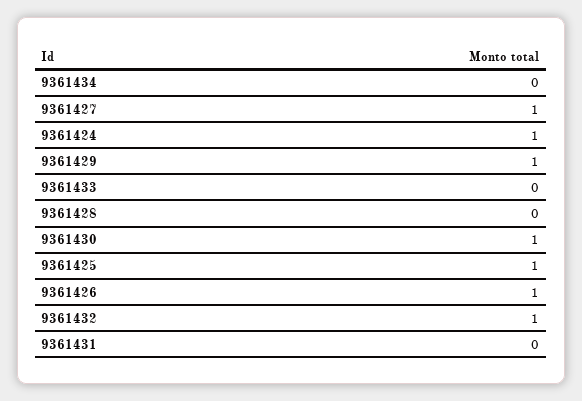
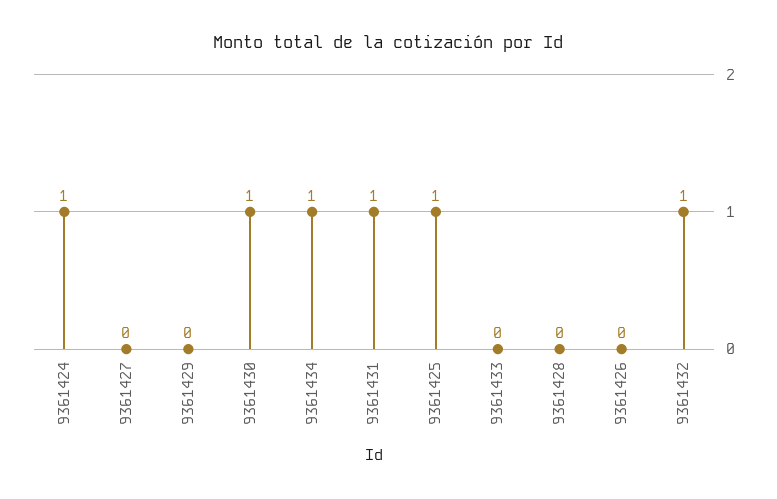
  {
-   "9361434": 0,
+   "9361434": 1,
-   "9361427": 1,
+   "9361427": 0,
    "9361424": 1,
-   "9361429": 1,
+   "9361429": 0,
    "9361433": 0,
    "9361428": 0,
    "9361430": 1,
    "9361425": 1,
-   "9361426": 1,
+   "9361426": 0,
    "9361432": 1,
-   "9361431": 0
+   "9361431": 1
  }

